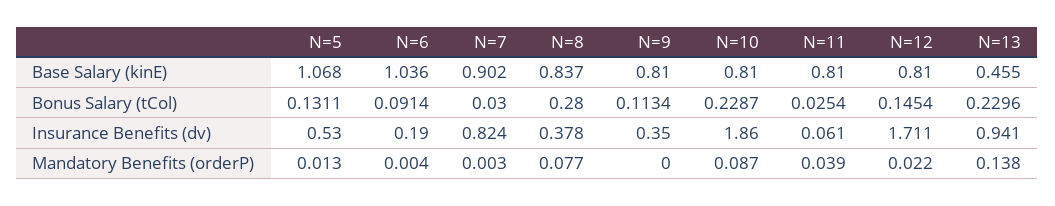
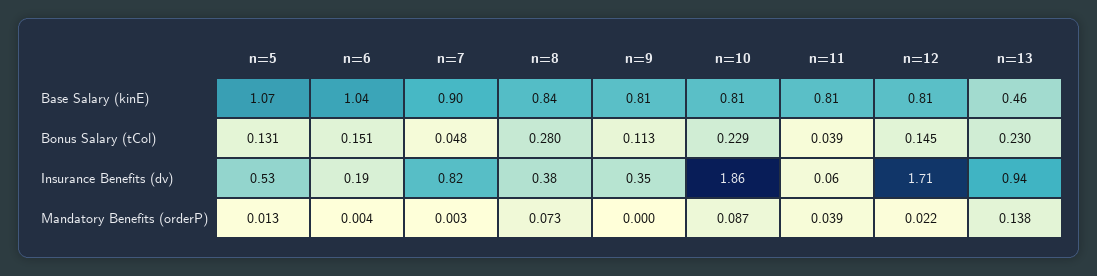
  {
    "N=5": {
      "Base Salary (kinE)": 1.068,
      "Bonus Salary (tCol)": 0.1311,
      "Insurance Benefits (dv)": 0.53,
      "Mandatory Benefits (orderP)": 0.013
    },
    "N=6": {
      "Base Salary (kinE)": 1.036,
-     "Bonus Salary (tCol)": 0.0914,
+     "Bonus Salary (tCol)": 0.151,
      "Insurance Benefits (dv)": 0.19,
      "Mandatory Benefits (orderP)": 0.004
    },
    "N=7": {
      "Base Salary (kinE)": 0.902,
-     "Bonus Salary (tCol)": 0.03,
+     "Bonus Salary (tCol)": 0.048,
      "Insurance Benefits (dv)": 0.824,
      "Mandatory Benefits (orderP)": 0.003
    },
    "N=8": {
      "Base Salary (kinE)": 0.837,
      "Bonus Salary (tCol)": 0.28,
      "Insurance Benefits (dv)": 0.378,
-     "Mandatory Benefits (orderP)": 0.077
+     "Mandatory Benefits (orderP)": 0.073
    },
    "N=9": {
      "Base Salary (kinE)": 0.81,
      "Bonus Salary (tCol)": 0.1134,
      "Insurance Benefits (dv)": 0.35,
      "Mandatory Benefits (orderP)": 0
    },
    "N=10": {
      "Base Salary (kinE)": 0.81,
      "Bonus Salary (tCol)": 0.2287,
      "Insurance Benefits (dv)": 1.86,
      "Mandatory Benefits (orderP)": 0.087
    },
    "N=11": {
      "Base Salary (kinE)": 0.81,
-     "Bonus Salary (tCol)": 0.0254,
+     "Bonus Salary (tCol)": 0.039,
      "Insurance Benefits (dv)": 0.061,
      "Mandatory Benefits (orderP)": 0.039
    },
    "N=12": {
      "Base Salary (kinE)": 0.81,
      "Bonus Salary (tCol)": 0.1454,
      "Insurance Benefits (dv)": 1.711,
      "Mandatory Benefits (orderP)": 0.022
    },
    "N=13": {
      "Base Salary (kinE)": 0.455,
      "Bonus Salary (tCol)": 0.2296,
      "Insurance Benefits (dv)": 0.941,
      "Mandatory Benefits (orderP)": 0.138
    }
  }

